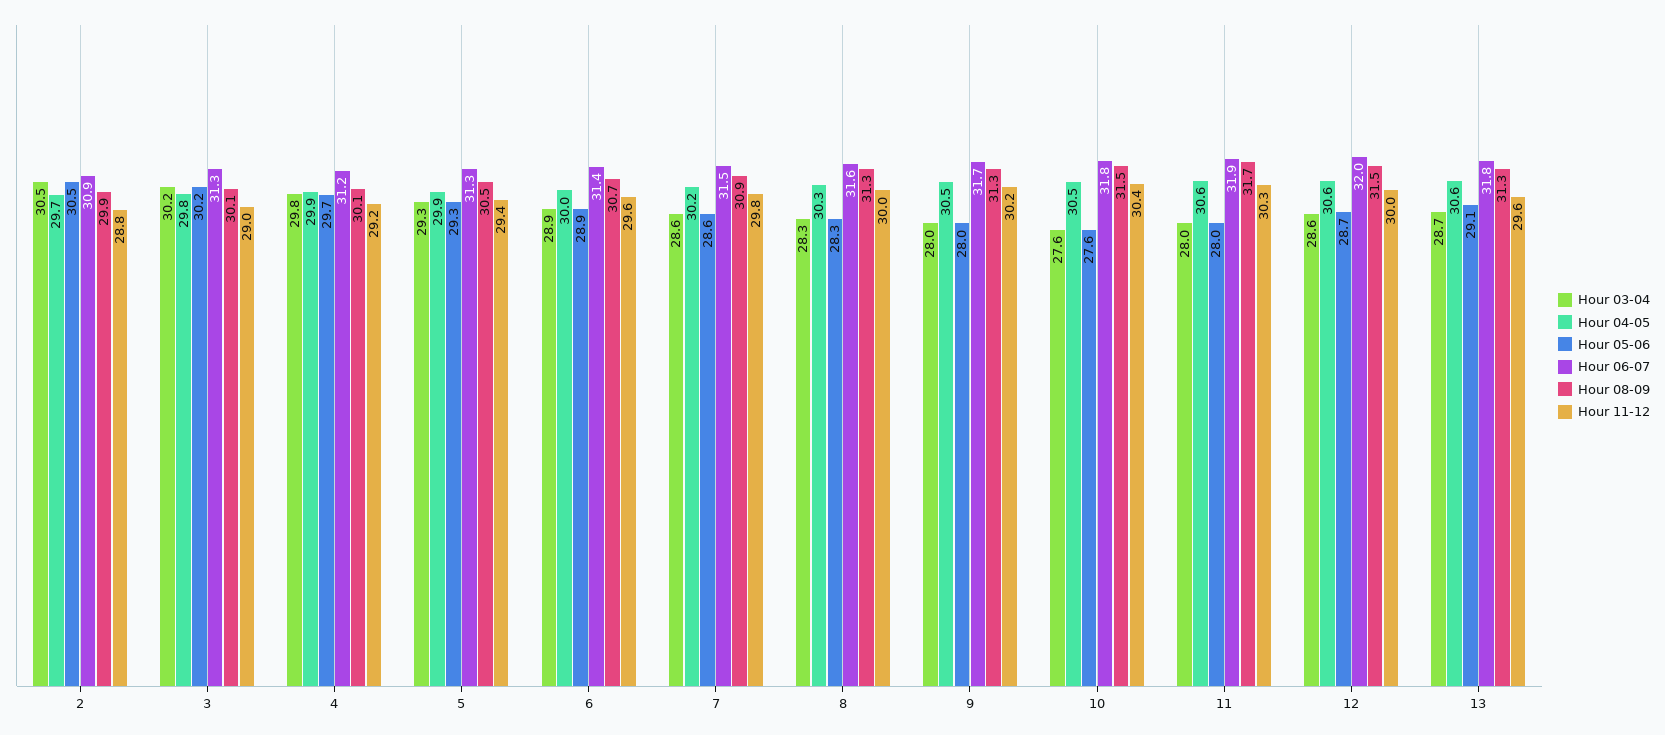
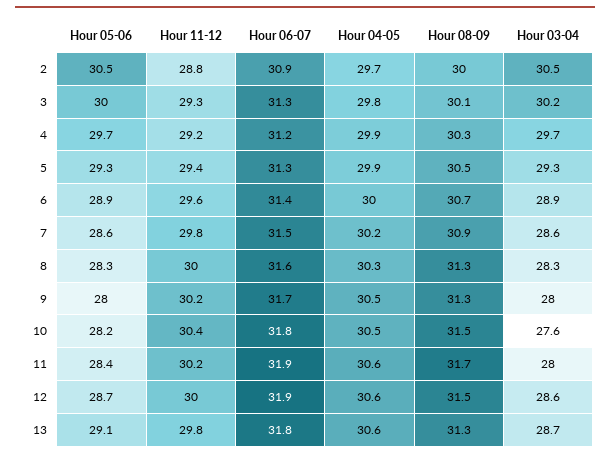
  {
    "Hour 03-04": {
      "2": 30.5,
      "3": 30.2,
-     "4": 29.8,
+     "4": 29.7,
      "5": 29.3,
      "6": 28.9,
      "7": 28.6,
      "8": 28.3,
      "9": 28,
      "10": 27.6,
      "11": 28,
      "12": 28.6,
      "13": 28.7
    },
    "Hour 04-05": {
      "2": 29.7,
      "3": 29.8,
      "4": 29.9,
      "5": 29.9,
      "6": 30,
      "7": 30.2,
      "8": 30.3,
      "9": 30.5,
      "10": 30.5,
      "11": 30.6,
      "12": 30.6,
      "13": 30.6
    },
    "Hour 05-06": {
      "2": 30.5,
-     "3": 30.2,
+     "3": 30,
      "4": 29.7,
      "5": 29.3,
      "6": 28.9,
      "7": 28.6,
      "8": 28.3,
      "9": 28,
-     "10": 27.6,
+     "10": 28.2,
-     "11": 28,
+     "11": 28.4,
      "12": 28.7,
      "13": 29.1
    },
    "Hour 06-07": {
      "2": 30.9,
      "3": 31.3,
      "4": 31.2,
      "5": 31.3,
      "6": 31.4,
      "7": 31.5,
      "8": 31.6,
      "9": 31.7,
      "10": 31.8,
      "11": 31.9,
-     "12": 32,
+     "12": 31.9,
      "13": 31.8
    },
    "Hour 08-09": {
-     "2": 29.9,
+     "2": 30,
      "3": 30.1,
-     "4": 30.1,
+     "4": 30.3,
      "5": 30.5,
      "6": 30.7,
      "7": 30.9,
      "8": 31.3,
      "9": 31.3,
      "10": 31.5,
      "11": 31.7,
      "12": 31.5,
      "13": 31.3
    },
    "Hour 11-12": {
      "2": 28.8,
-     "3": 29,
+     "3": 29.3,
      "4": 29.2,
      "5": 29.4,
      "6": 29.6,
      "7": 29.8,
      "8": 30,
      "9": 30.2,
      "10": 30.4,
-     "11": 30.3,
+     "11": 30.2,
      "12": 30,
-     "13": 29.6
+     "13": 29.8
    }
  }

